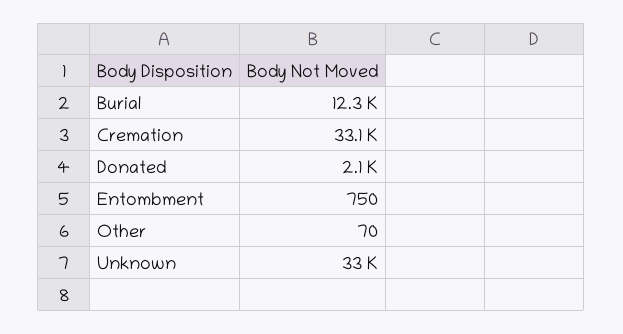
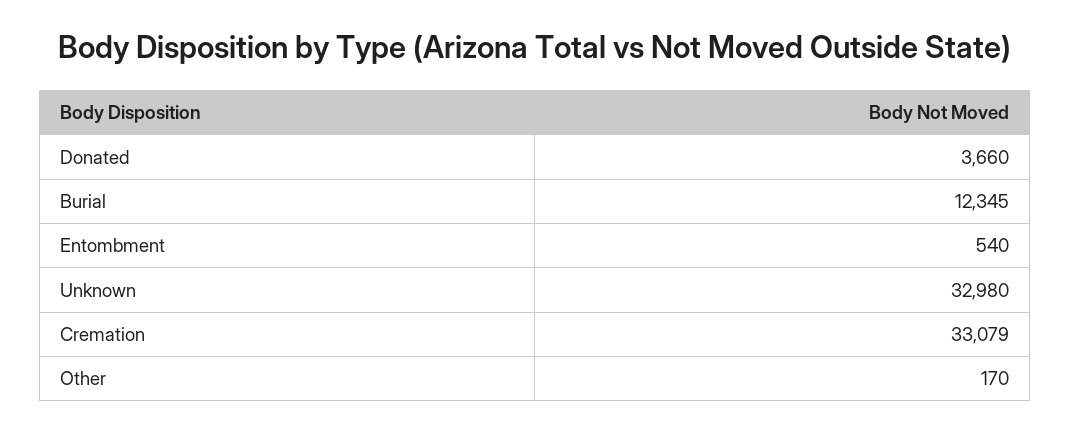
  {
    "Burial": 12345,
    "Cremation": 33079,
-   "Donated": 2100,
+   "Donated": 3660,
-   "Entombment": 750,
+   "Entombment": 540,
-   "Other": 70,
+   "Other": 170,
    "Unknown": 32980
  }

